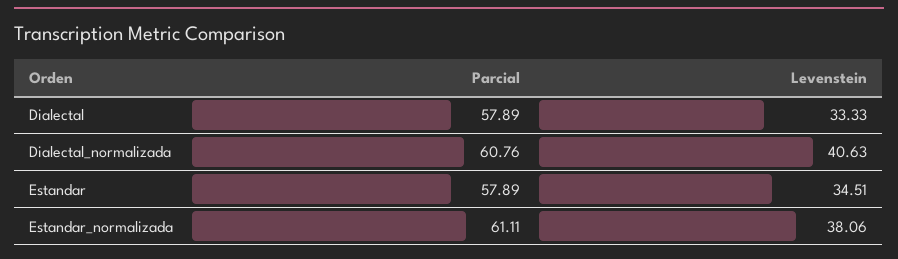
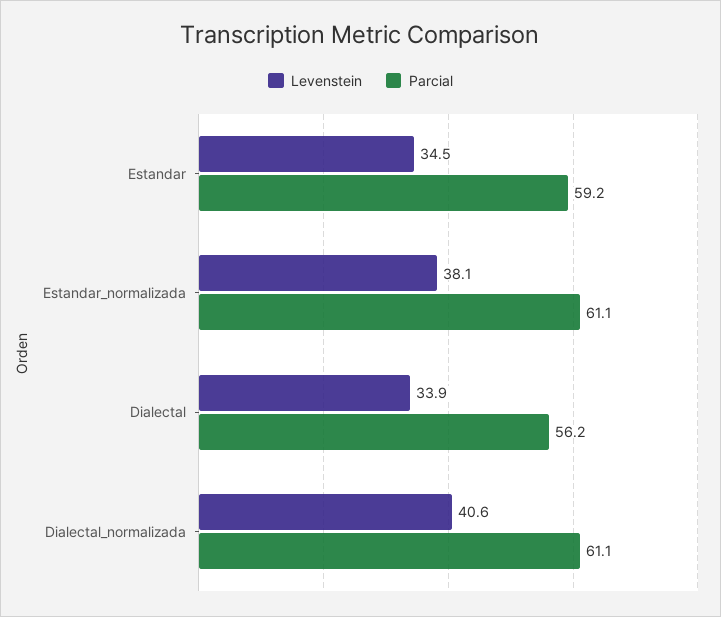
  {
    "Parcial": {
-     "Dialectal": 57.89,
+     "Dialectal": 56.2,
-     "Dialectal_normalizada": 60.76,
+     "Dialectal_normalizada": 61.1,
-     "Estandar": 57.89,
+     "Estandar": 59.2,
      "Estandar_normalizada": 61.11
    },
    "Levenstein": {
-     "Dialectal": 33.33,
+     "Dialectal": 33.9,
      "Dialectal_normalizada": 40.63,
      "Estandar": 34.51,
      "Estandar_normalizada": 38.06
    }
  }

